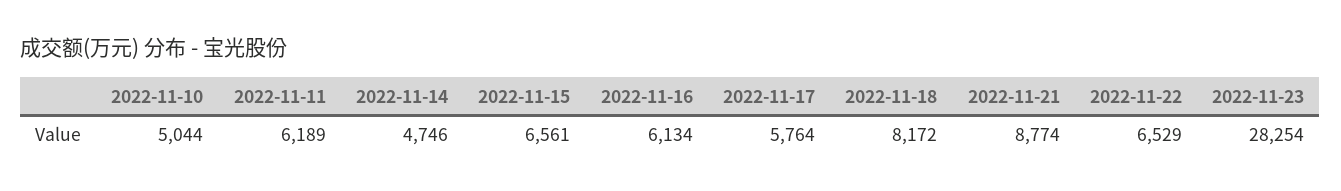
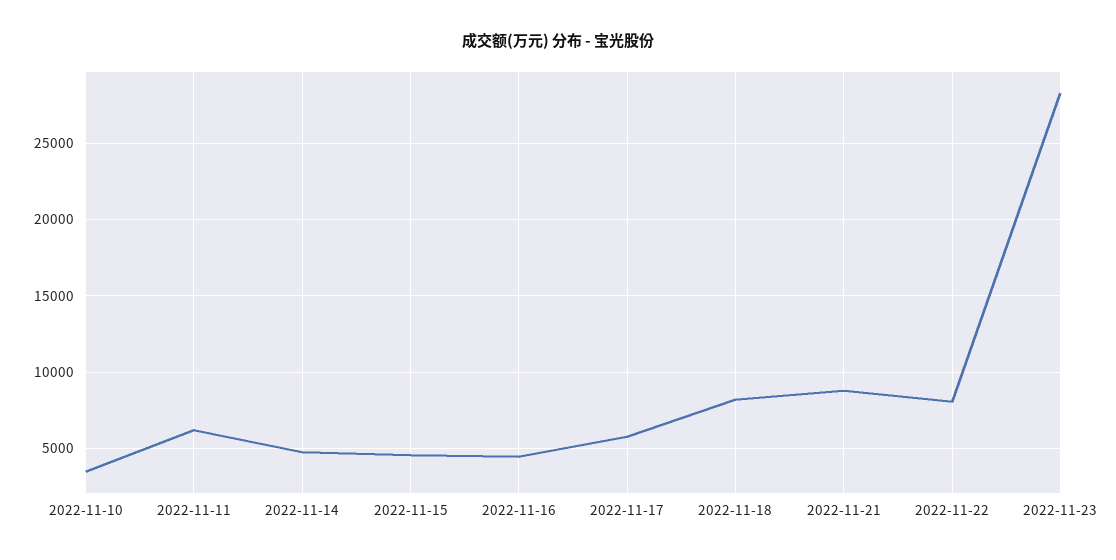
  {
-   "2022-11-10": 5044,
+   "2022-11-10": 3500,
    "2022-11-11": 6189,
    "2022-11-14": 4746,
-   "2022-11-15": 6561,
+   "2022-11-15": 4500,
-   "2022-11-16": 6134,
+   "2022-11-16": 4500,
    "2022-11-17": 5764,
    "2022-11-18": 8172,
    "2022-11-21": 8774,
-   "2022-11-22": 6529,
+   "2022-11-22": 8000,
    "2022-11-23": 28254
  }

